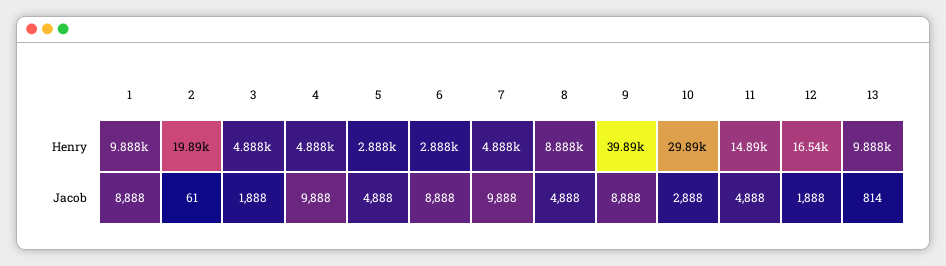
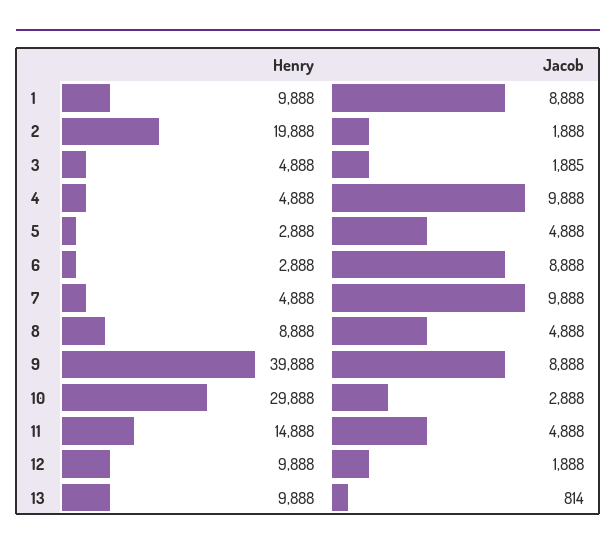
  {
    "1": {
      "Henry": 9888,
      "Jacob": 8888
    },
    "2": {
      "Henry": 19888,
-     "Jacob": 61
+     "Jacob": 1888
    },
    "3": {
      "Henry": 4888,
-     "Jacob": 1888
+     "Jacob": 1885
    },
    "4": {
      "Henry": 4888,
      "Jacob": 9888
    },
    "5": {
      "Henry": 2888,
      "Jacob": 4888
    },
    "6": {
      "Henry": 2888,
      "Jacob": 8888
    },
    "7": {
      "Henry": 4888,
      "Jacob": 9888
    },
    "8": {
      "Henry": 8888,
      "Jacob": 4888
    },
    "9": {
      "Henry": 39888,
      "Jacob": 8888
    },
    "10": {
      "Henry": 29888,
      "Jacob": 2888
    },
    "11": {
      "Henry": 14888,
      "Jacob": 4888
    },
    "12": {
-     "Henry": 16540,
+     "Henry": 9888,
      "Jacob": 1888
    },
    "13": {
      "Henry": 9888,
      "Jacob": 814
    }
  }

